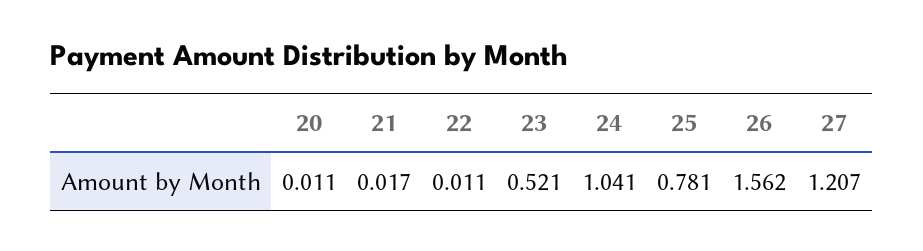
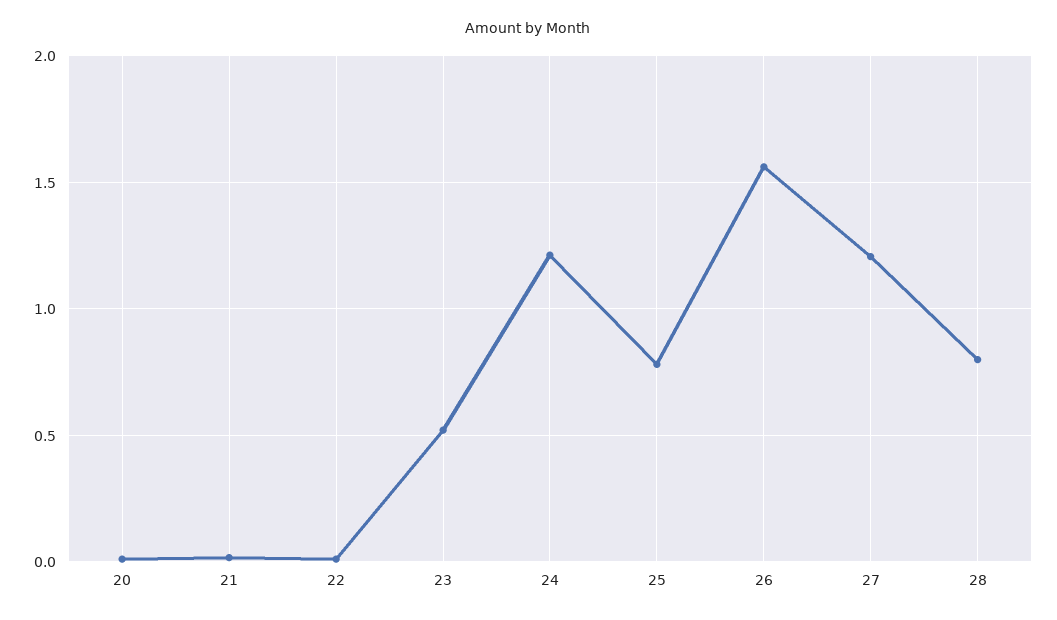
  {
    "20": 0.011,
    "21": 0.017,
    "22": 0.011,
    "23": 0.521,
-   "24": 1.041,
+   "24": 1.2,
    "25": 0.781,
    "26": 1.562,
-   "27": 1.207
+   "27": 1.207,
+   "28": 0.8
  }

